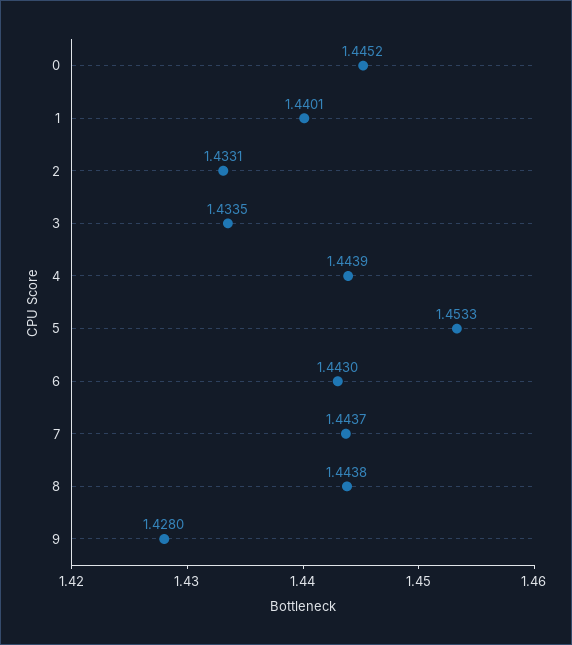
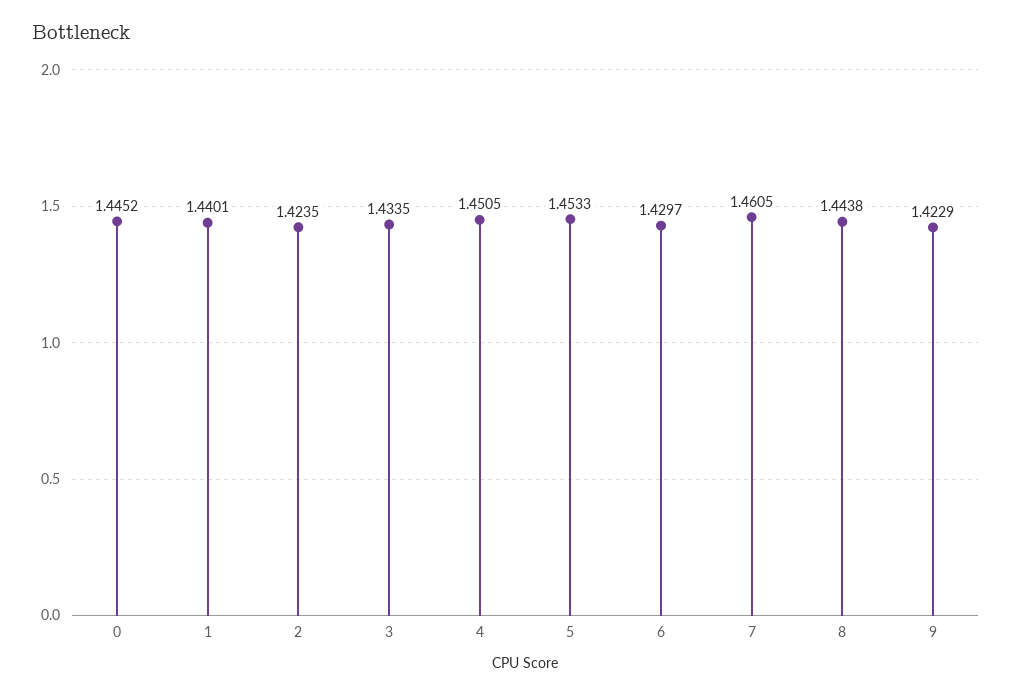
  {
    "0": 1.4452,
    "1": 1.4401,
-   "2": 1.4331,
+   "2": 1.4235,
    "3": 1.4335,
-   "4": 1.4439,
+   "4": 1.4505,
    "5": 1.4533,
-   "6": 1.443,
+   "6": 1.4297,
-   "7": 1.4437,
+   "7": 1.4605,
    "8": 1.4438,
-   "9": 1.428
+   "9": 1.4229
  }

